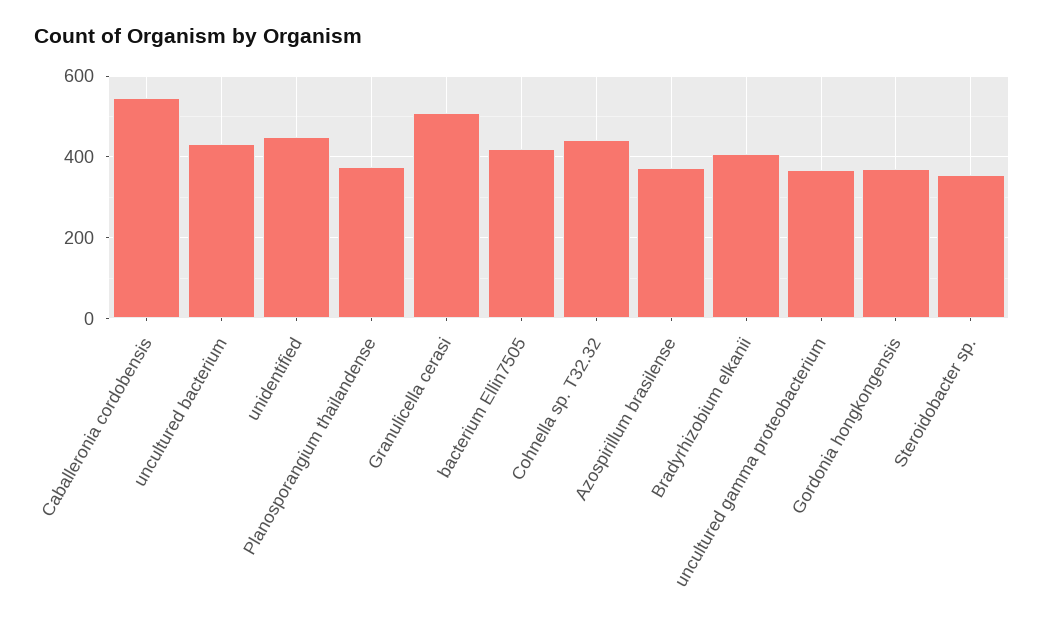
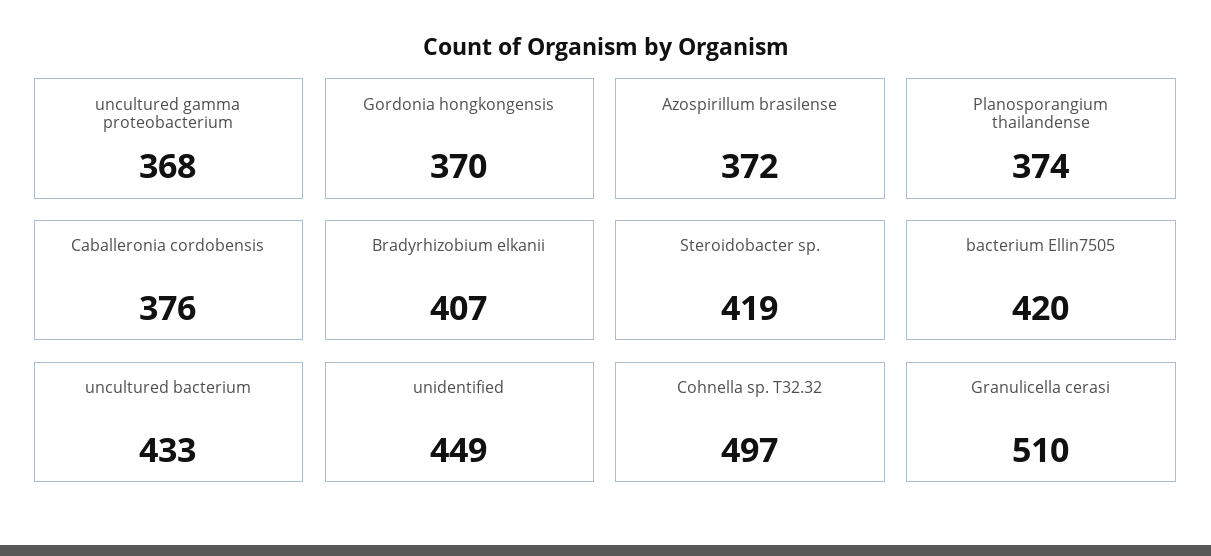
  {
-   "Caballeronia cordobensis": 540,
+   "Caballeronia cordobensis": 376,
    "uncultured bacterium": 433,
    "unidentified": 449,
    "Planosporangium thailandense": 374,
    "Granulicella cerasi": 510,
    "bacterium Ellin7505": 420,
-   "Cohnella sp. T32.32": 440,
+   "Cohnella sp. T32.32": 497,
    "Azospirillum brasilense": 372,
    "Bradyrhizobium elkanii": 407,
    "uncultured gamma proteobacterium": 368,
    "Gordonia hongkongensis": 370,
-   "Steroidobacter sp.": 360
+   "Steroidobacter sp.": 419
  }

